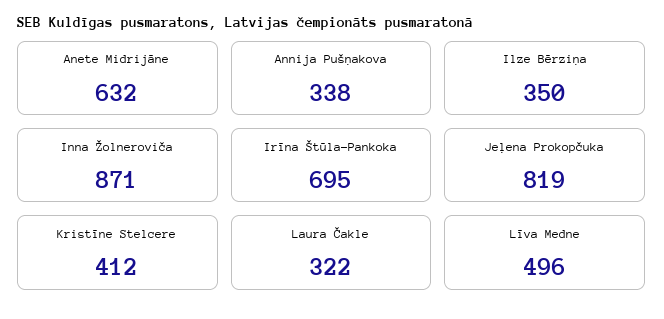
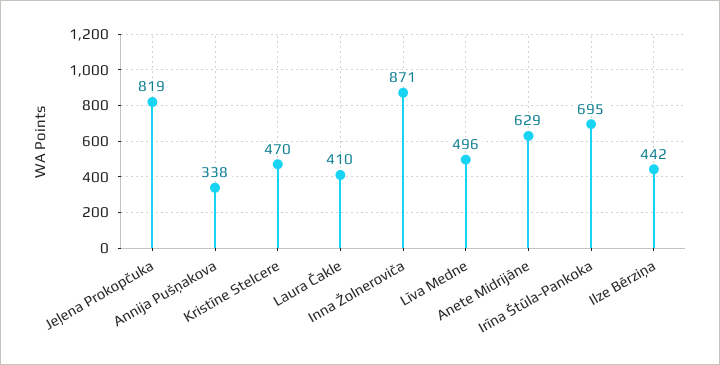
  {
-   "Anete Midrijāne": 632,
+   "Anete Midrijāne": 629,
    "Annija Pušņakova": 338,
-   "Ilze Bērziņa": 350,
+   "Ilze Bērziņa": 442,
    "Inna Žolneroviča": 871,
    "Irīna Štūla-Pankoka": 695,
    "Jeļena Prokopčuka": 819,
-   "Kristīne Stelcere": 412,
+   "Kristīne Stelcere": 470,
-   "Laura Čakle": 322,
+   "Laura Čakle": 410,
    "Līva Medne": 496
  }

